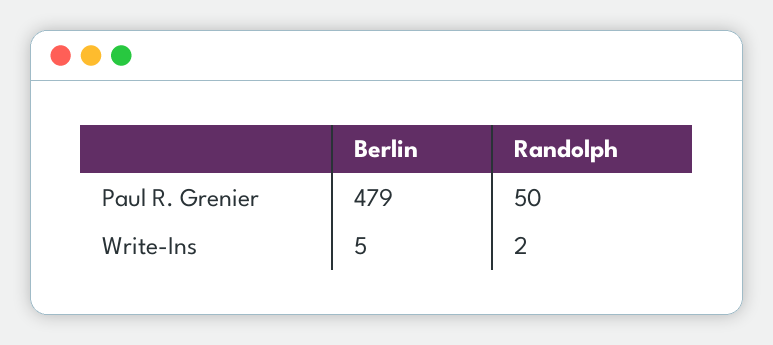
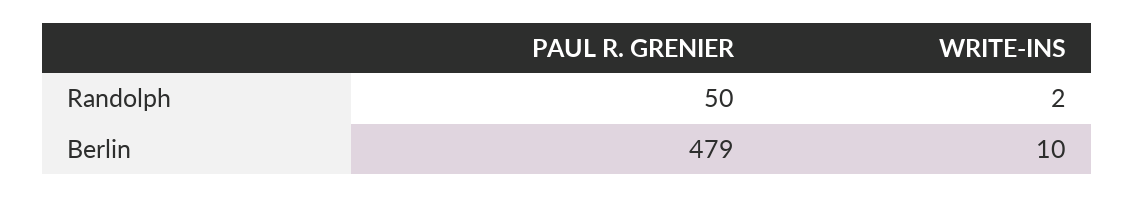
  {
    "Berlin": {
      "Paul R. Grenier": 479,
-     "Write-Ins": 5
+     "Write-Ins": 10
    },
    "Randolph": {
      "Paul R. Grenier": 50,
      "Write-Ins": 2
    }
  }

